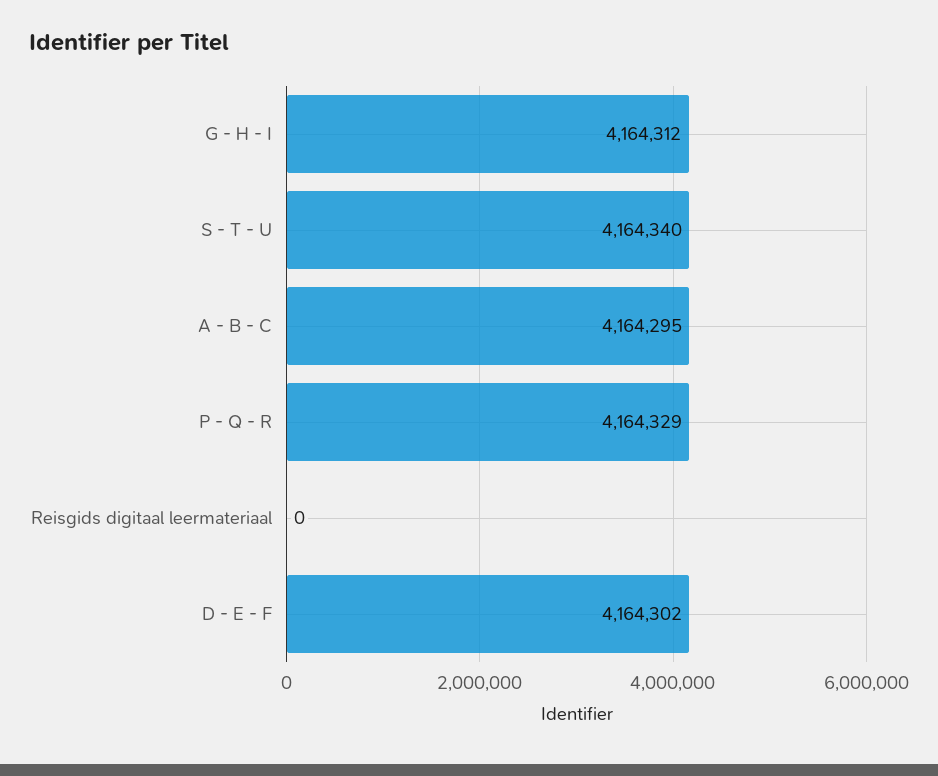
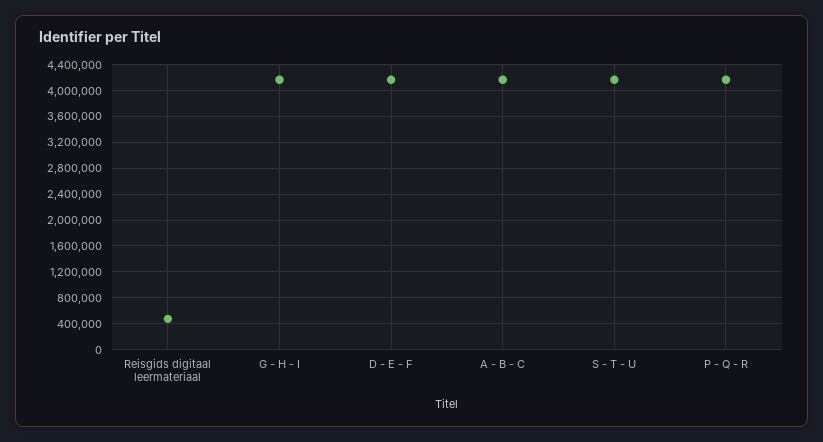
  {
    "G - H - I": 4164312,
    "S - T - U": 4164340,
    "A - B - C": 4164295,
    "P - Q - R": 4164329,
-   "Reisgids digitaal leermateriaal": 0,
+   "Reisgids digitaal leermateriaal": 500000,
    "D - E - F": 4164302
  }

